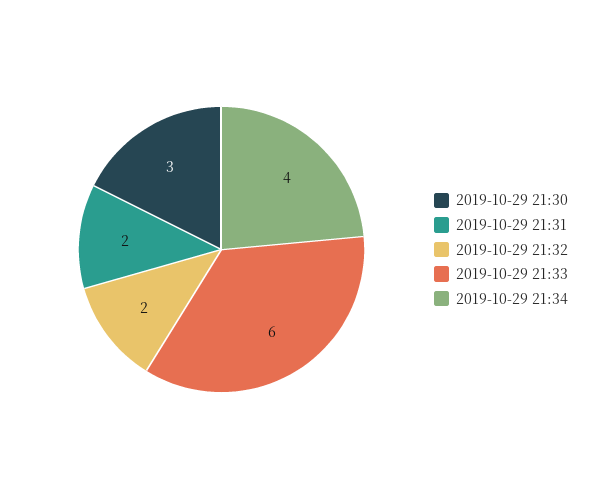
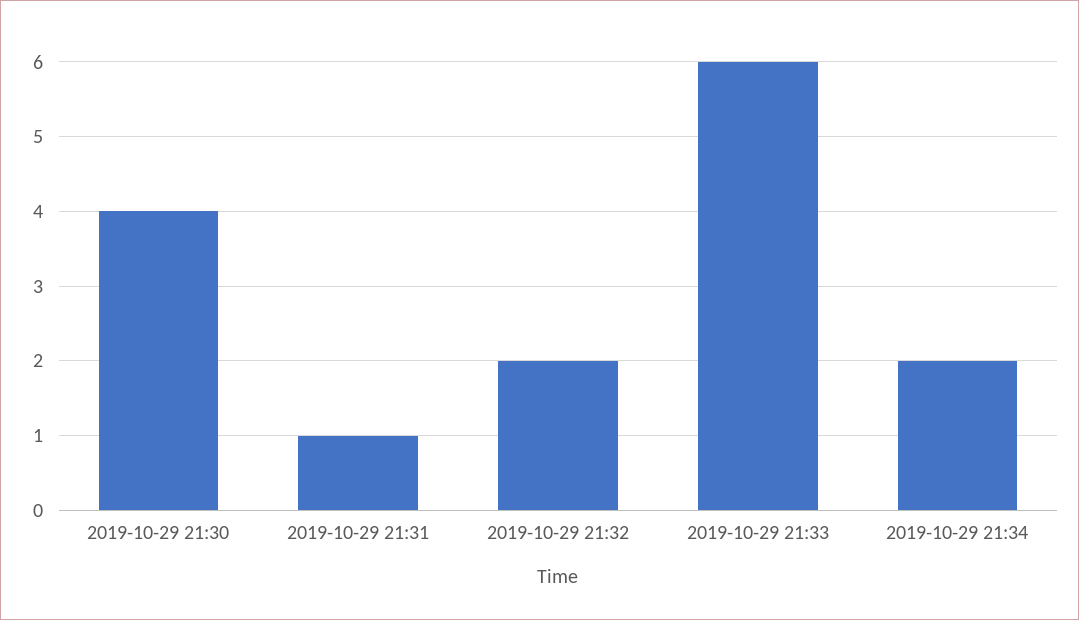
  {
-   "2019-10-29 21:30": 3,
+   "2019-10-29 21:30": 4,
-   "2019-10-29 21:31": 2,
+   "2019-10-29 21:31": 1,
    "2019-10-29 21:32": 2,
    "2019-10-29 21:33": 6,
-   "2019-10-29 21:34": 4
+   "2019-10-29 21:34": 2
  }

